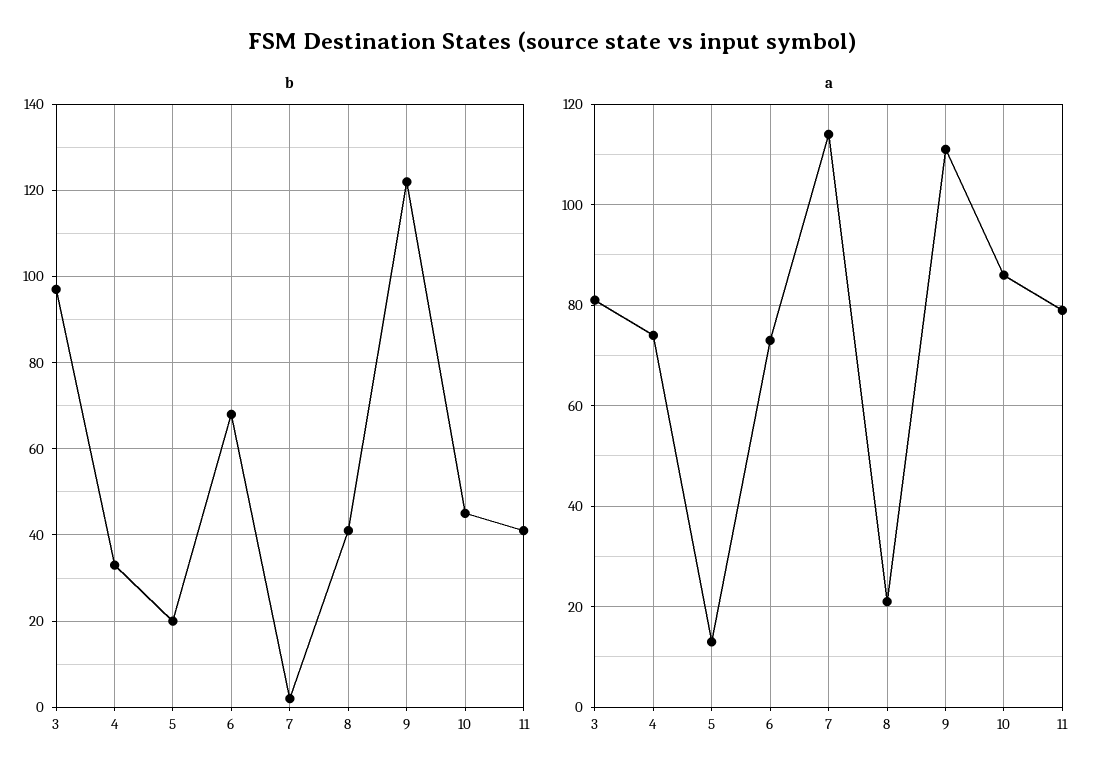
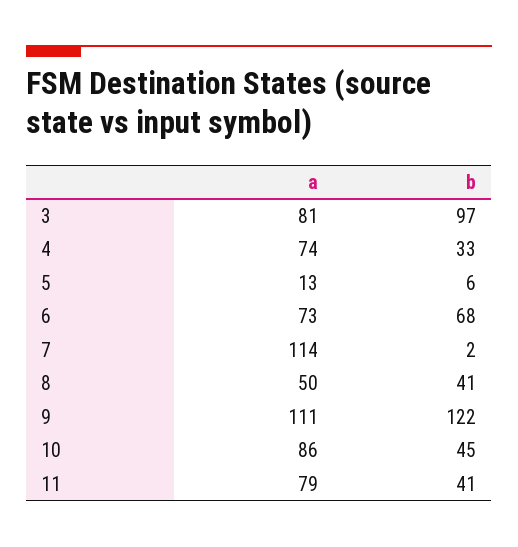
  {
    "b": {
      "3": 97,
      "4": 33,
-     "5": 20,
+     "5": 6,
      "6": 68,
      "7": 2,
      "8": 41,
      "9": 122,
      "10": 45,
      "11": 41
    },
    "a": {
      "3": 81,
      "4": 74,
      "5": 13,
      "6": 73,
      "7": 114,
-     "8": 20,
+     "8": 50,
      "9": 111,
      "10": 86,
      "11": 79
    }
  }

